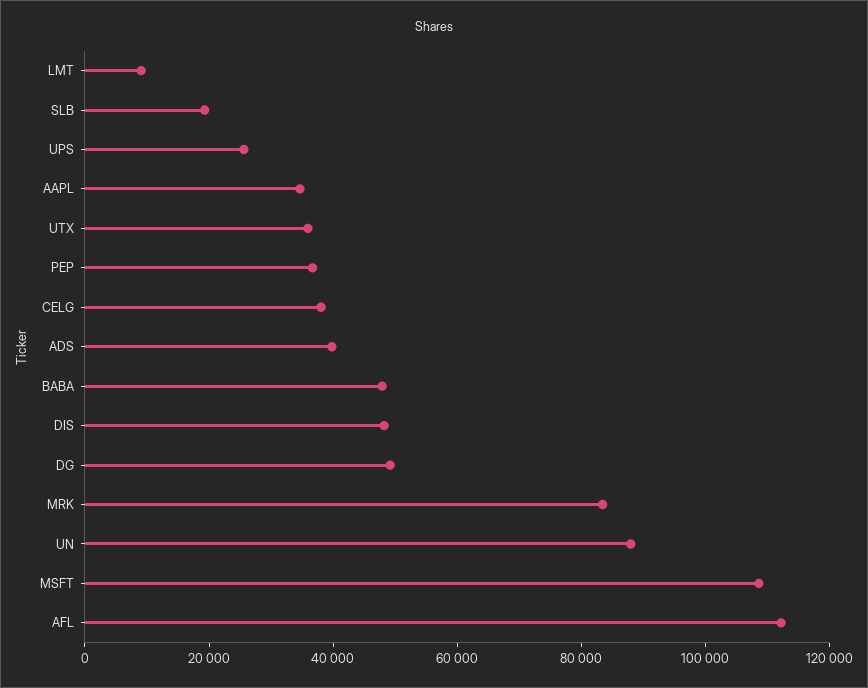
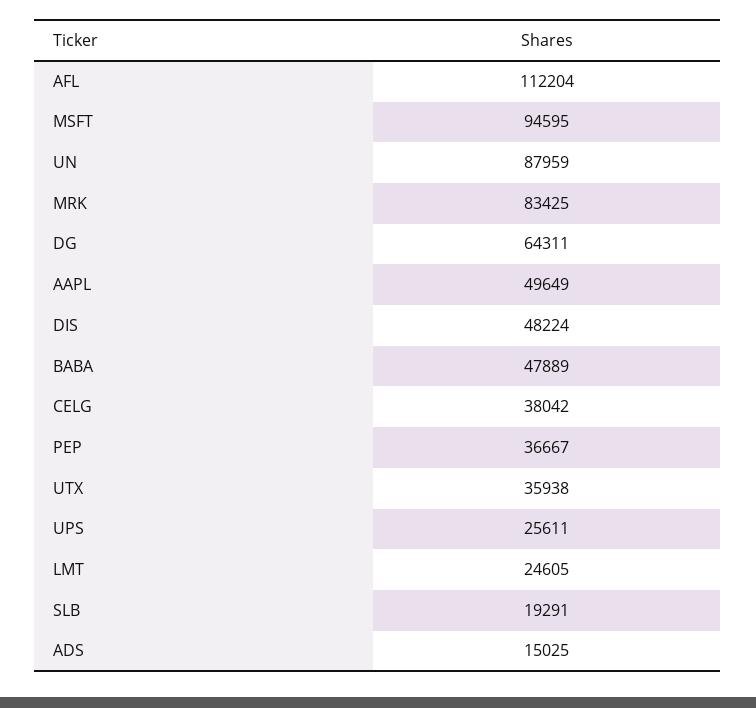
  {
-   "LMT": 10000,
+   "LMT": 24605,
    "SLB": 19291,
    "UPS": 25611,
-   "AAPL": 35000,
+   "AAPL": 49649,
    "UTX": 35938,
    "PEP": 36667,
    "CELG": 38042,
-   "ADS": 40000,
+   "ADS": 15025,
    "BABA": 47889,
    "DIS": 48224,
-   "DG": 50000,
+   "DG": 64311,
    "MRK": 83425,
    "UN": 87959,
-   "MSFT": 110000,
+   "MSFT": 94595,
    "AFL": 112204
  }

